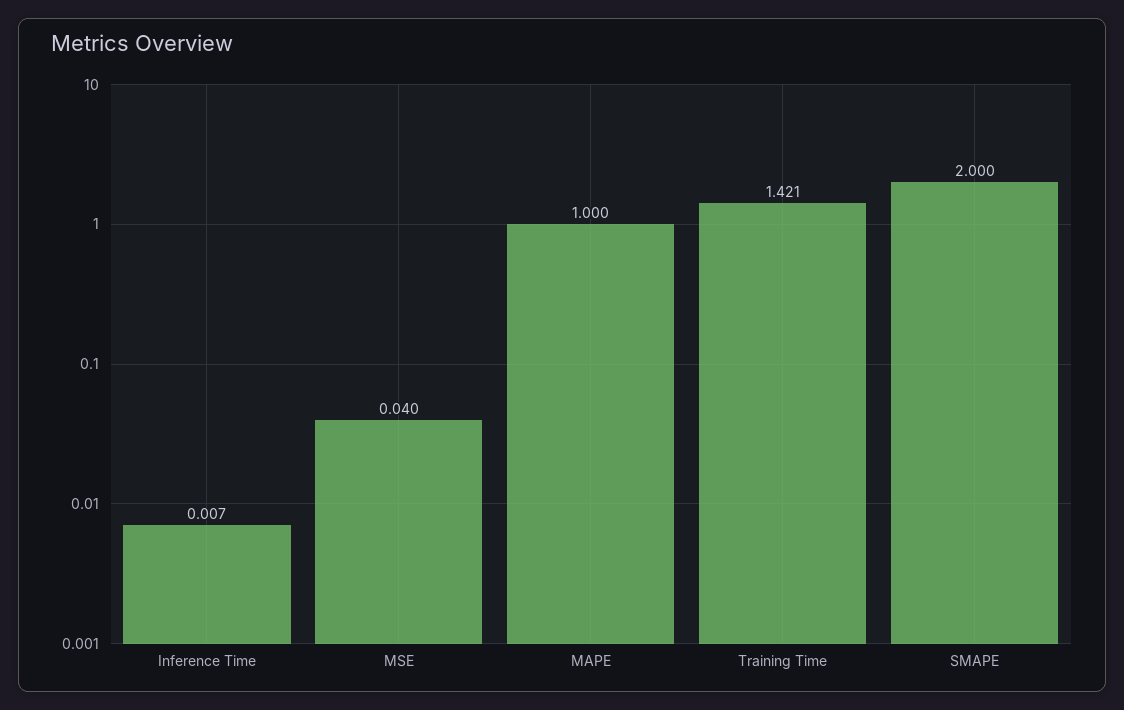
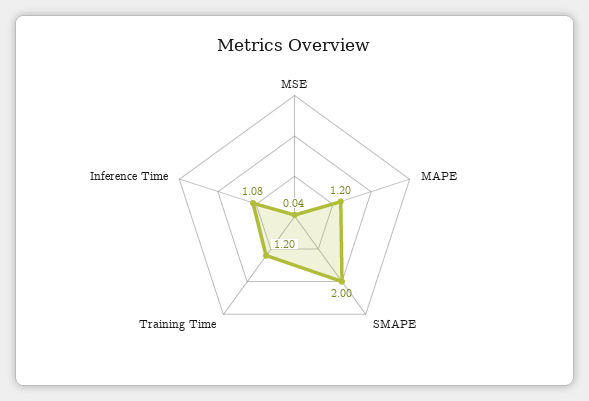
  {
-   "Inference Time": 0.007,
+   "Inference Time": 1.08,
    "MSE": 0.04,
-   "MAPE": 1,
+   "MAPE": 1.2,
-   "Training Time": 1.421,
+   "Training Time": 1.2,
    "SMAPE": 2
  }

